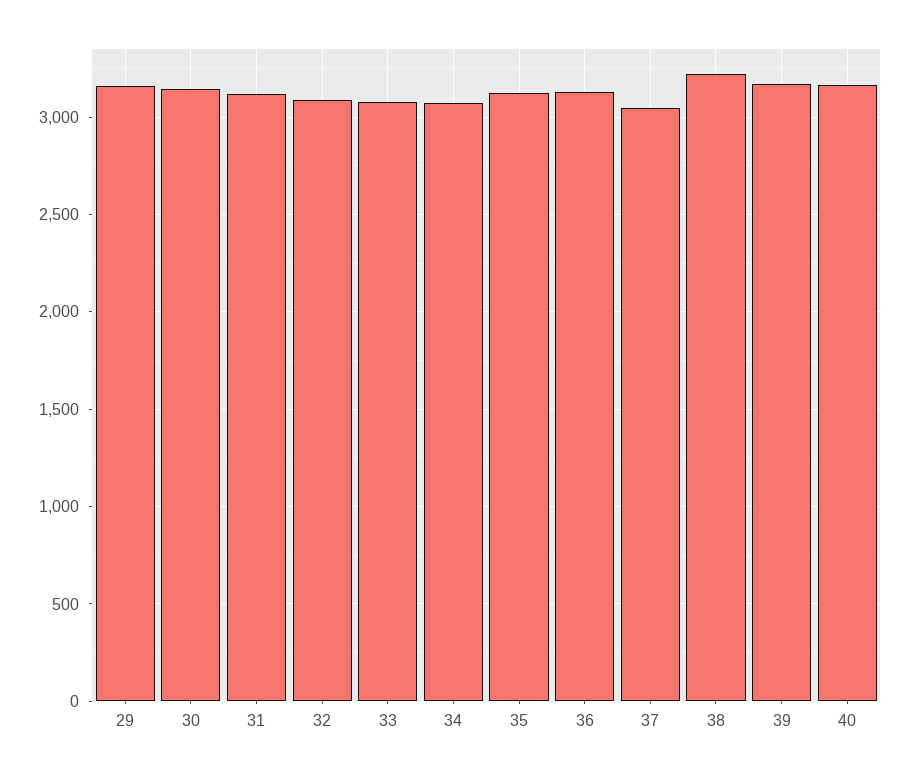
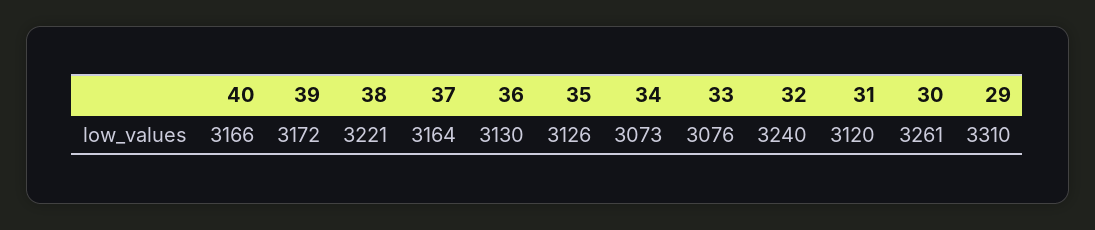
  {
-   "29": 3150,
+   "29": 3310,
-   "30": 3150,
+   "30": 3261,
    "31": 3120,
-   "32": 3100,
+   "32": 3240,
    "33": 3076,
    "34": 3073,
    "35": 3126,
    "36": 3130,
-   "37": 3050,
+   "37": 3164,
    "38": 3221,
    "39": 3172,
    "40": 3166
  }

